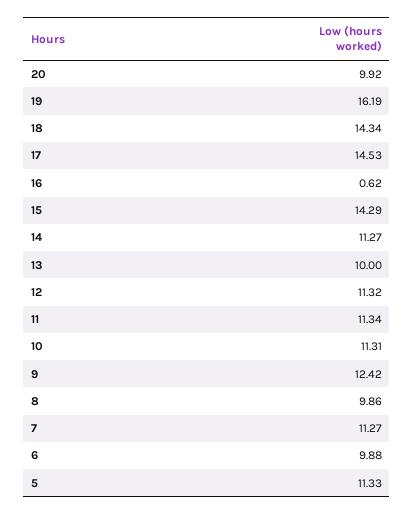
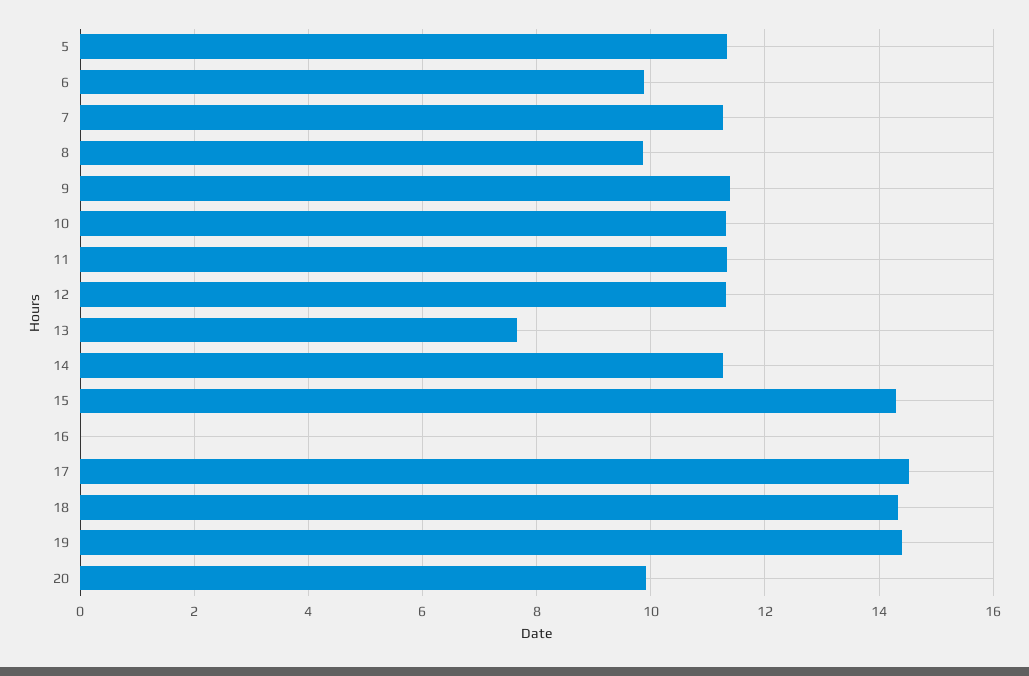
  {
    "20": 9.92,
-   "19": 16.19,
+   "19": 14.4,
    "18": 14.34,
    "17": 14.53,
-   "16": 0.62,
+   "16": 0,
    "15": 14.29,
    "14": 11.27,
-   "13": 10,
+   "13": 7.6,
    "12": 11.32,
    "11": 11.34,
    "10": 11.31,
-   "9": 12.42,
+   "9": 11.4,
    "8": 9.86,
    "7": 11.27,
    "6": 9.88,
    "5": 11.33
  }

